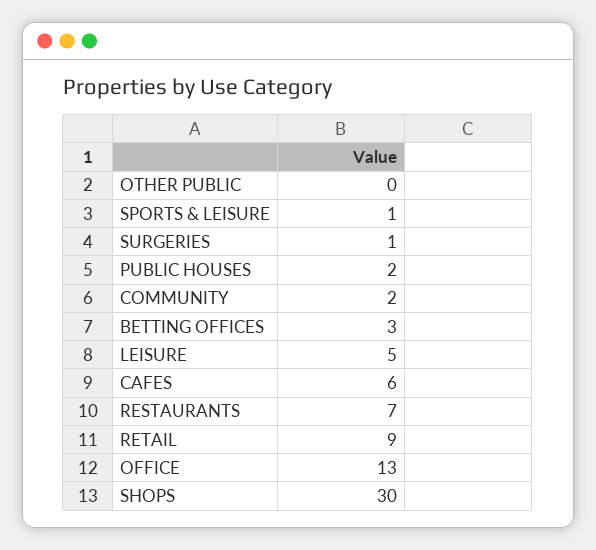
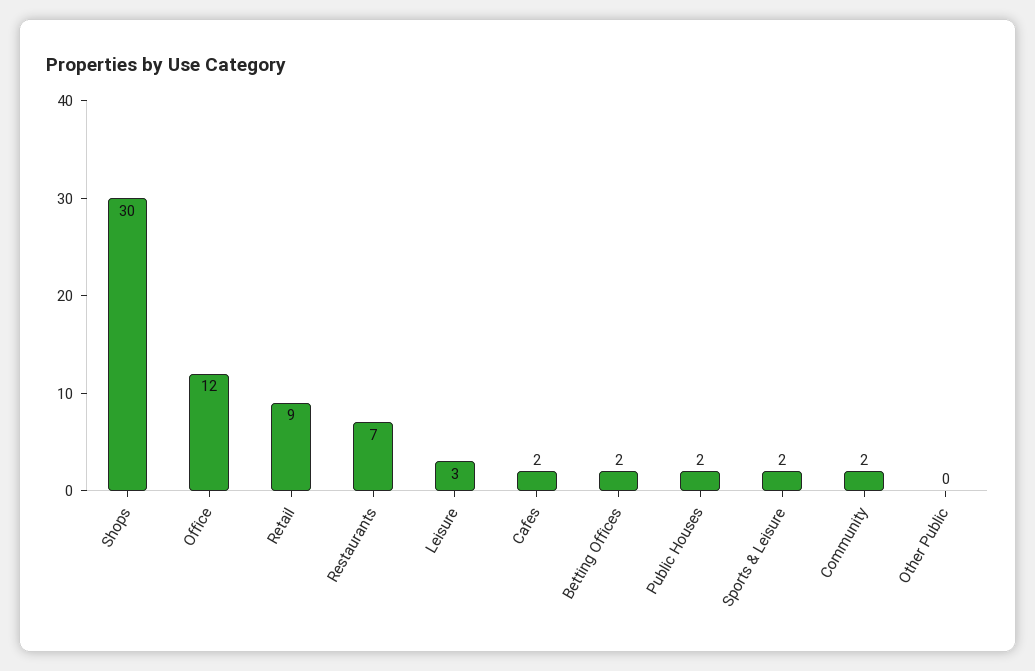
  {
    "OTHER PUBLIC": 0,
-   "SPORTS & LEISURE": 1,
+   "SPORTS & LEISURE": 2,
-   "SURGERIES": 1,
    "PUBLIC HOUSES": 2,
    "COMMUNITY": 2,
-   "BETTING OFFICES": 3,
+   "BETTING OFFICES": 2,
-   "LEISURE": 5,
+   "LEISURE": 3,
-   "CAFES": 6,
+   "CAFES": 2,
    "RESTAURANTS": 7,
    "RETAIL": 9,
-   "OFFICE": 13,
+   "OFFICE": 12,
    "SHOPS": 30
  }

